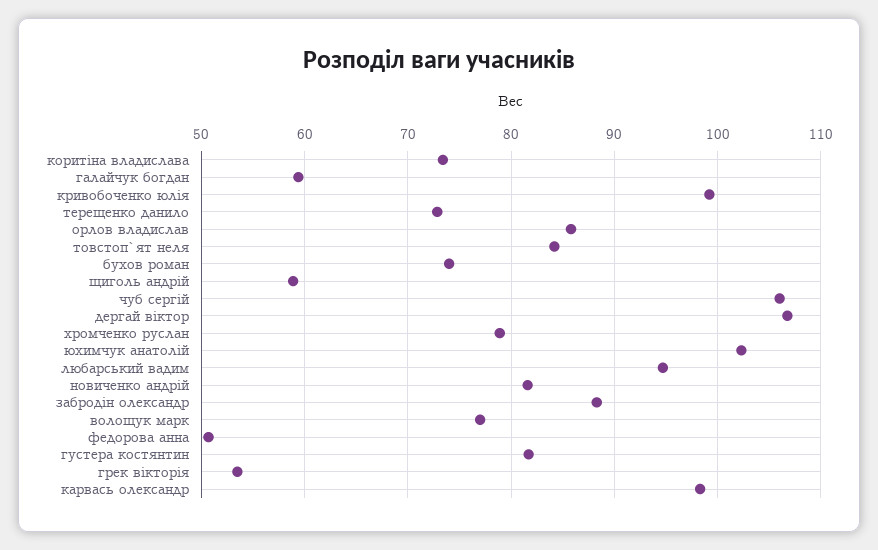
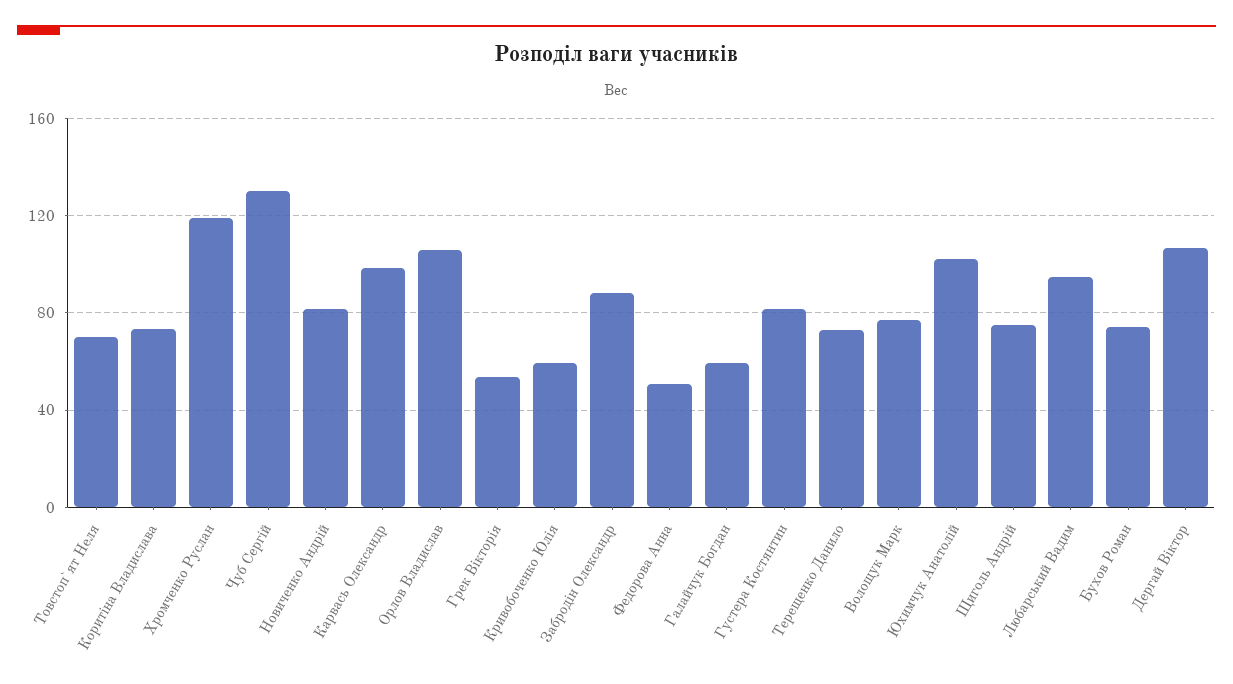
  {
    "коритіна владислава": 73,
    "галайчук богдан": 59,
-   "кривобоченко юлія": 99,
+   "кривобоченко юлія": 60,
    "терещенко данило": 73,
-   "орлов владислав": 86,
+   "орлов владислав": 105,
-   "товстоп`ят неля": 84,
+   "товстоп`ят неля": 70,
    "бухов роман": 74,
-   "щиголь андрій": 59,
+   "щиголь андрій": 75,
-   "чуб сергій": 106,
+   "чуб сергій": 130,
    "дергай віктор": 107,
-   "хромченко руслан": 79,
+   "хромченко руслан": 120,
    "юхимчук анатолій": 102,
    "любарський вадим": 95,
    "новиченко андрій": 82,
    "забродін олександр": 88,
    "волощук марк": 77,
    "федорова анна": 51,
    "густера костянтин": 82,
    "грек вікторія": 54,
    "карвась олександр": 98
  }

